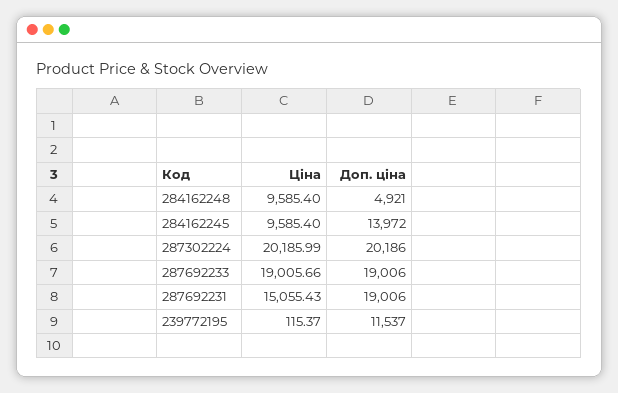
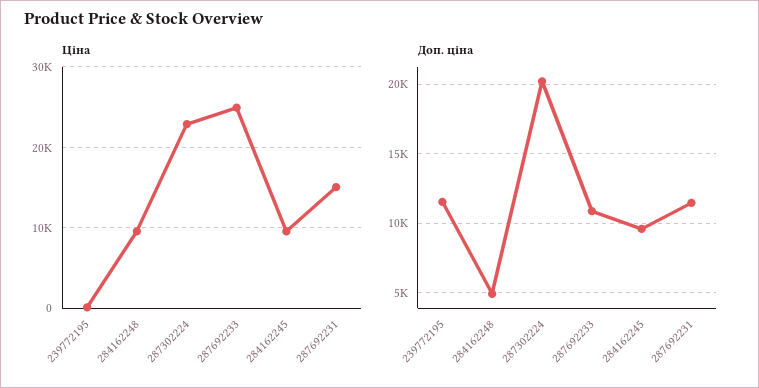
  {
    "Ціна": {
      "284162248": 9585.4,
      "284162245": 9585.4,
-     "287302224": 20185.99,
+     "287302224": 23000,
-     "287692233": 19005.66,
+     "287692233": 25000,
      "287692231": 15055.43,
      "239772195": 115.37
    },
    "Доп. ціна": {
      "284162248": 4921,
-     "284162245": 13972,
+     "284162245": 9500,
      "287302224": 20186,
-     "287692233": 19006,
+     "287692233": 11000,
-     "287692231": 19006,
+     "287692231": 11500,
      "239772195": 11537
    }
  }

